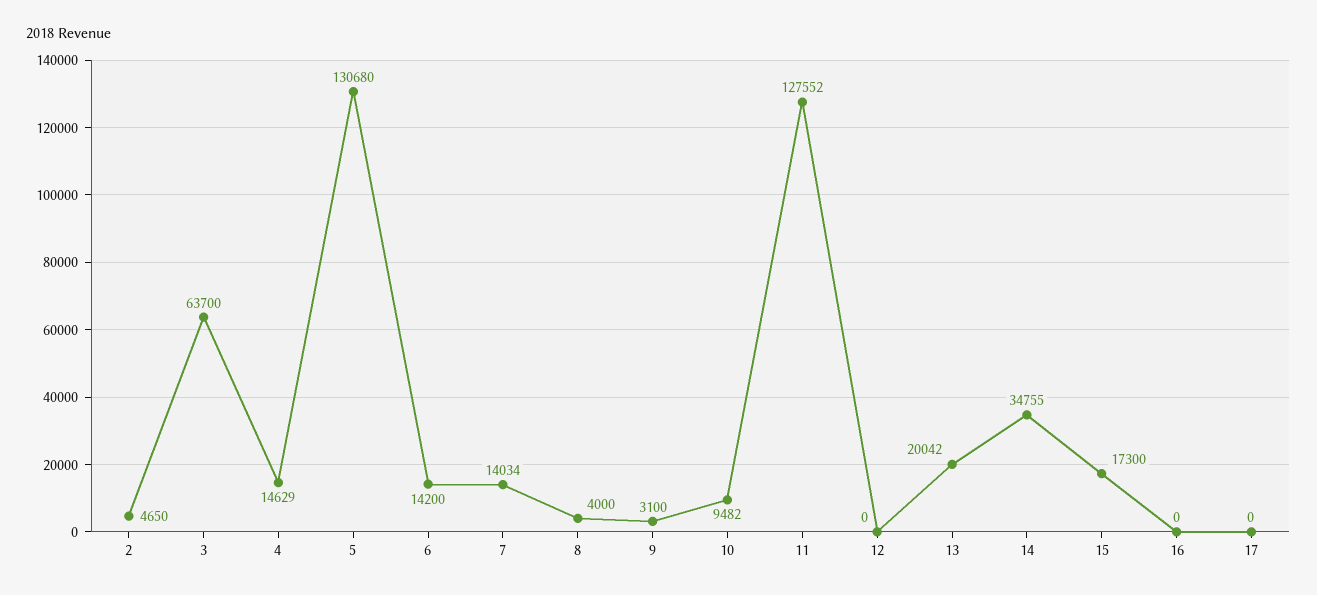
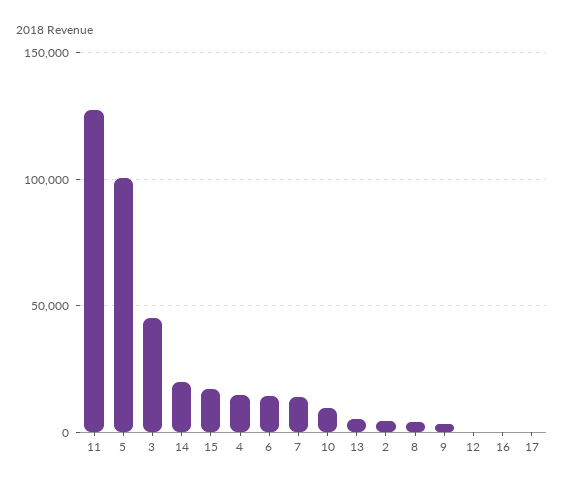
  {
    "2": 4650,
-   "3": 63700,
+   "3": 45000,
    "4": 14629,
-   "5": 130680,
+   "5": 100000,
    "6": 14200,
    "7": 14034,
    "8": 4000,
    "9": 3100,
    "10": 9482,
    "11": 127552,
    "12": 0,
-   "13": 20042,
+   "13": 5000,
-   "14": 34755,
+   "14": 20000,
    "15": 17300,
    "16": 0,
    "17": 0
  }

